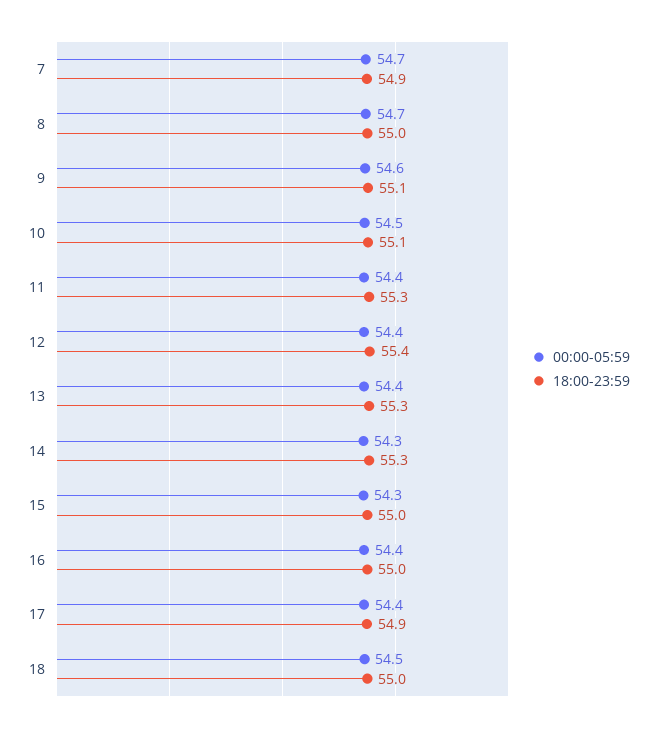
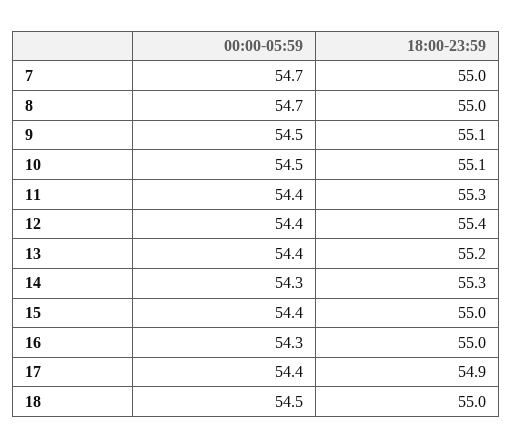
  {
    "00:00-05:59": {
      "7": 54.7,
      "8": 54.7,
-     "9": 54.6,
+     "9": 54.5,
      "10": 54.5,
      "11": 54.4,
      "12": 54.4,
      "13": 54.4,
      "14": 54.3,
-     "15": 54.3,
+     "15": 54.4,
-     "16": 54.4,
+     "16": 54.3,
      "17": 54.4,
      "18": 54.5
    },
    "18:00-23:59": {
-     "7": 54.9,
+     "7": 55,
      "8": 55,
      "9": 55.1,
      "10": 55.1,
      "11": 55.3,
      "12": 55.4,
-     "13": 55.3,
+     "13": 55.2,
      "14": 55.3,
      "15": 55,
      "16": 55,
      "17": 54.9,
      "18": 55
    }
  }

